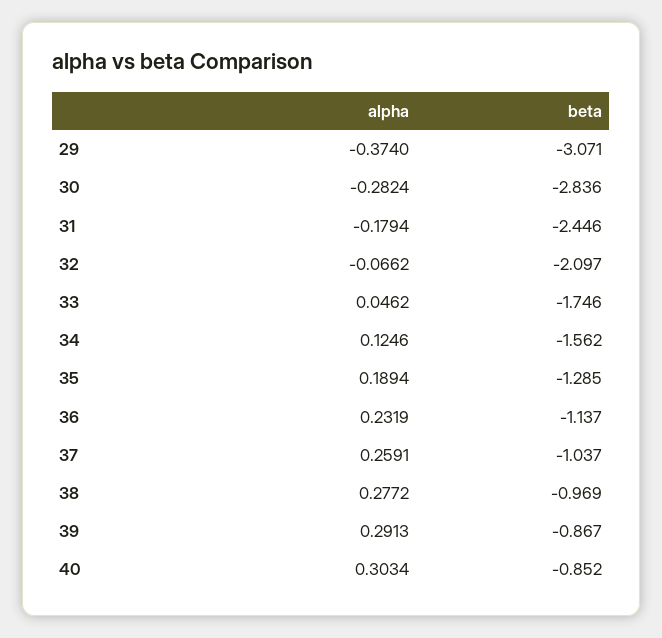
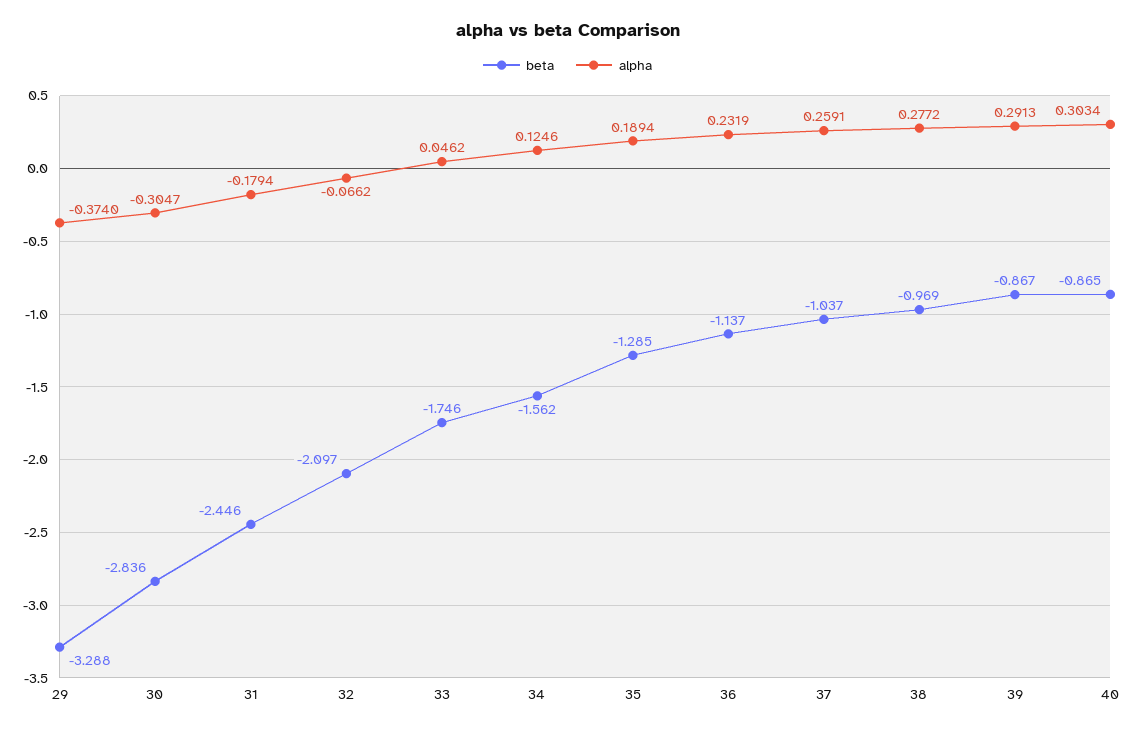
  {
    "alpha": {
      "29": -0.374,
-     "30": -0.2824,
+     "30": -0.3047,
      "31": -0.1794,
      "32": -0.0662,
      "33": 0.0462,
      "34": 0.1246,
      "35": 0.1894,
      "36": 0.2319,
      "37": 0.2591,
      "38": 0.2772,
      "39": 0.2913,
      "40": 0.3034
    },
    "beta": {
-     "29": -3.071,
+     "29": -3.288,
      "30": -2.836,
      "31": -2.446,
      "32": -2.097,
      "33": -1.746,
      "34": -1.562,
      "35": -1.285,
      "36": -1.137,
      "37": -1.037,
      "38": -0.969,
      "39": -0.867,
-     "40": -0.852
+     "40": -0.865
    }
  }

